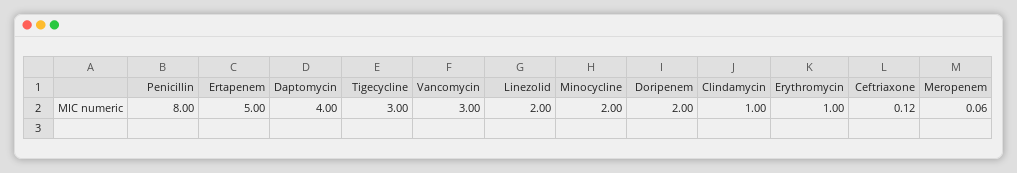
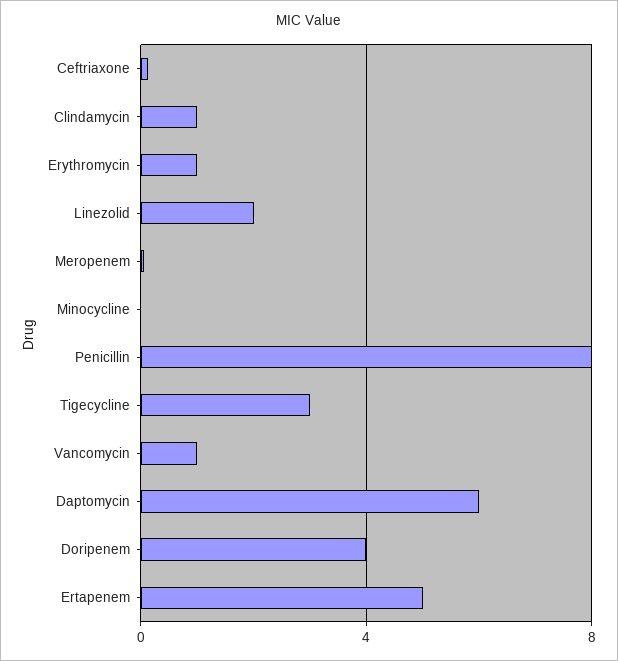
  {
    "Penicillin": 8,
    "Ertapenem": 5,
-   "Daptomycin": 4,
+   "Daptomycin": 6,
    "Tigecycline": 3,
-   "Vancomycin": 3,
+   "Vancomycin": 1,
    "Linezolid": 2,
-   "Minocycline": 2,
+   "Minocycline": 0,
-   "Doripenem": 2,
+   "Doripenem": 4,
    "Clindamycin": 1,
    "Erythromycin": 1,
    "Ceftriaxone": 0.12,
    "Meropenem": 0.06
  }

